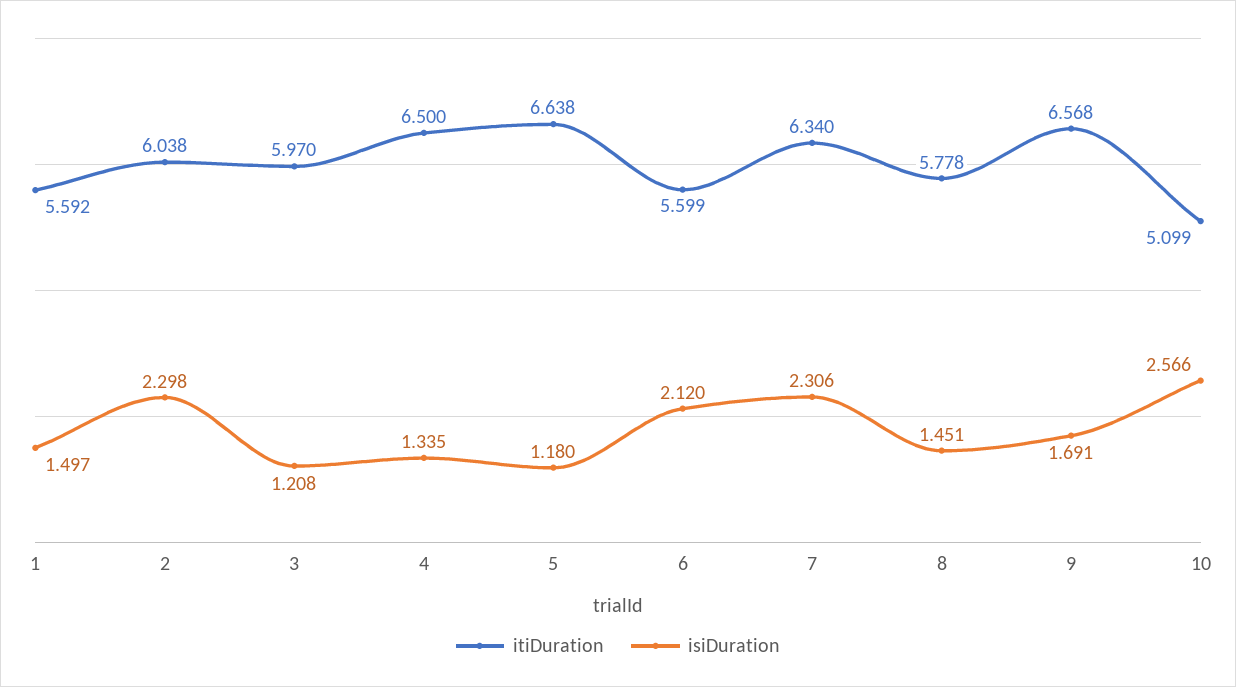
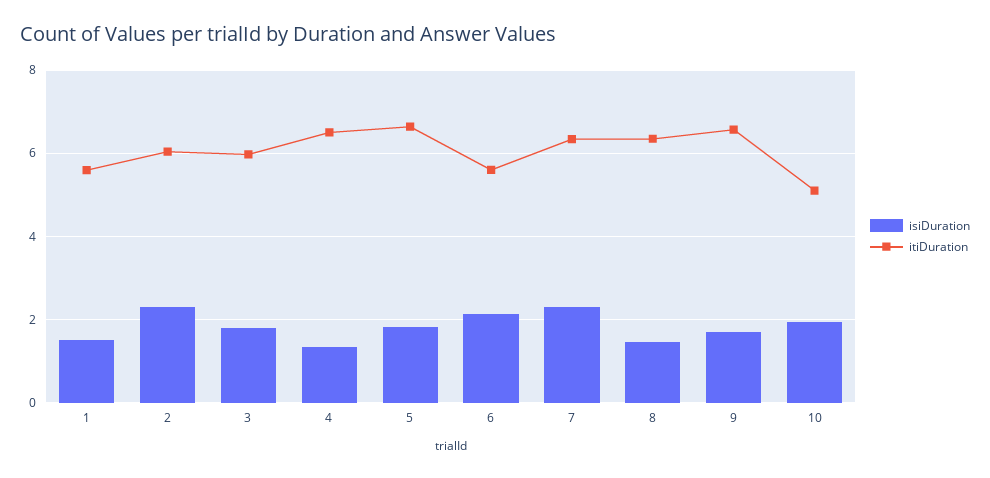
  {
    "itiDuration": {
      "1": 5.592,
      "2": 6.038,
      "3": 5.97,
      "4": 6.5,
      "5": 6.638,
      "6": 5.599,
      "7": 6.34,
-     "8": 5.778,
+     "8": 6.4,
      "9": 6.568,
      "10": 5.099
    },
    "isiDuration": {
      "1": 1.497,
      "2": 2.298,
-     "3": 1.208,
+     "3": 1.8,
      "4": 1.335,
-     "5": 1.18,
+     "5": 1.8,
      "6": 2.12,
      "7": 2.306,
      "8": 1.451,
      "9": 1.691,
-     "10": 2.566
+     "10": 2
    }
  }

